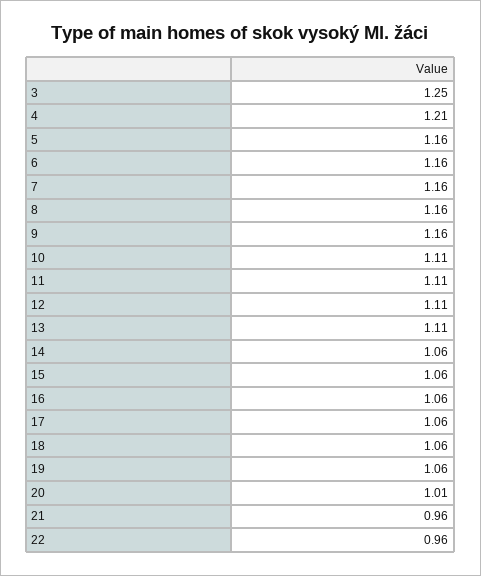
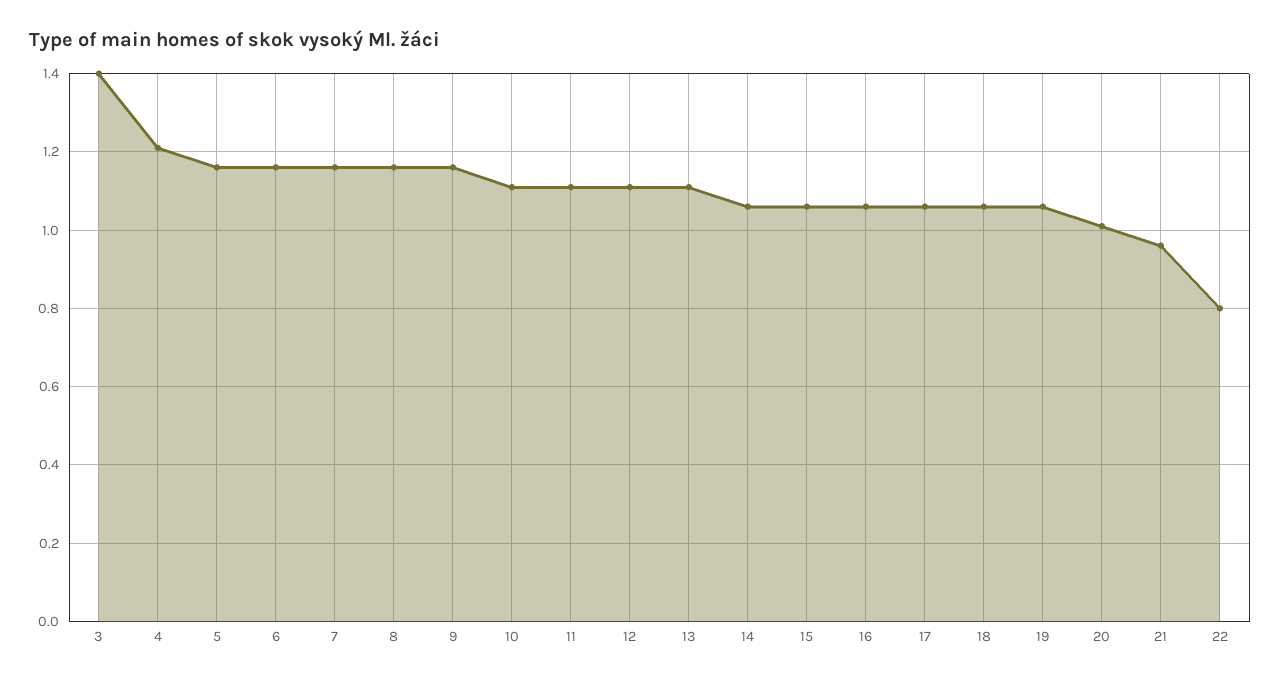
  {
-   "3": 1.25,
+   "3": 1.4,
    "4": 1.21,
    "5": 1.16,
    "6": 1.16,
    "7": 1.16,
    "8": 1.16,
    "9": 1.16,
    "10": 1.11,
    "11": 1.11,
    "12": 1.11,
    "13": 1.11,
    "14": 1.06,
    "15": 1.06,
    "16": 1.06,
    "17": 1.06,
    "18": 1.06,
    "19": 1.06,
    "20": 1.01,
    "21": 0.96,
-   "22": 0.96
+   "22": 0.8
  }

